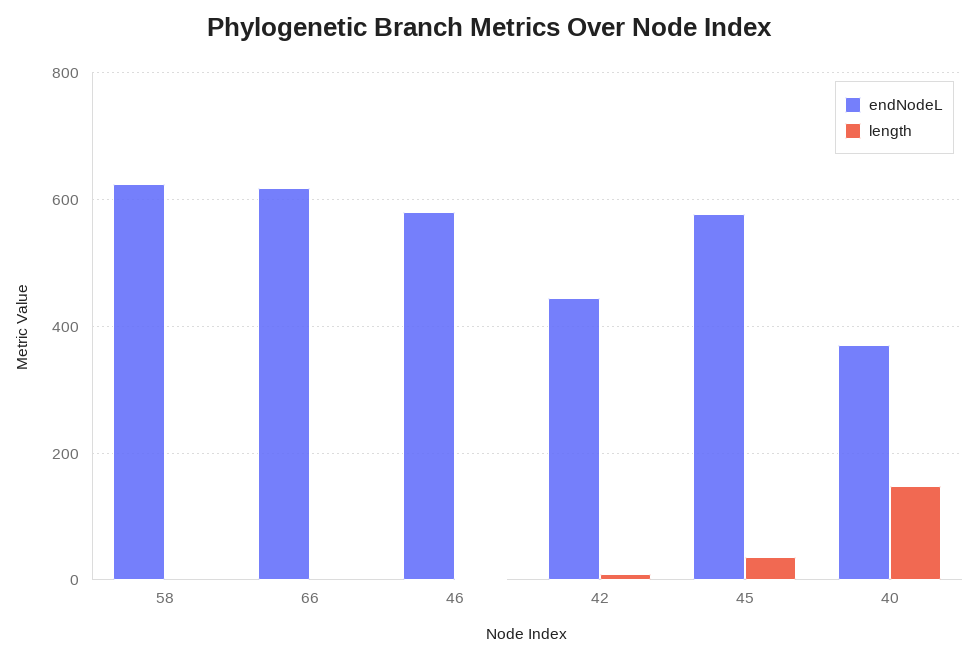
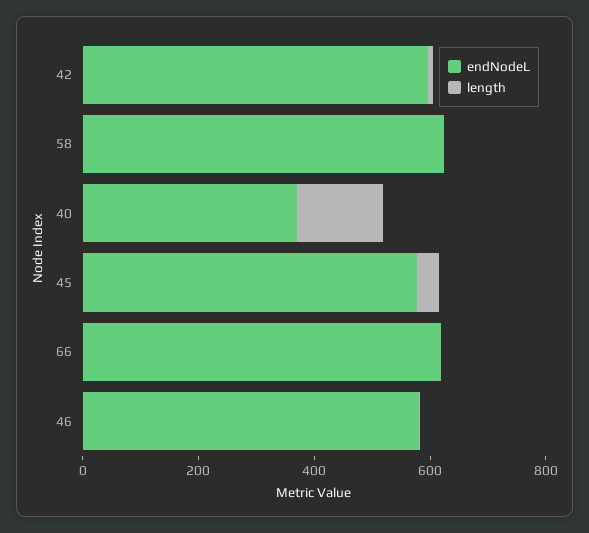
  {
    "endNodeL": {
      "58": 620,
      "66": 620,
      "46": 580,
-     "42": 440,
+     "42": 600,
      "45": 580,
      "40": 380
    },
    "length": {
      "58": 0,
      "66": 0,
      "46": 0,
      "42": 0,
      "45": 40,
      "40": 140
    }
  }

